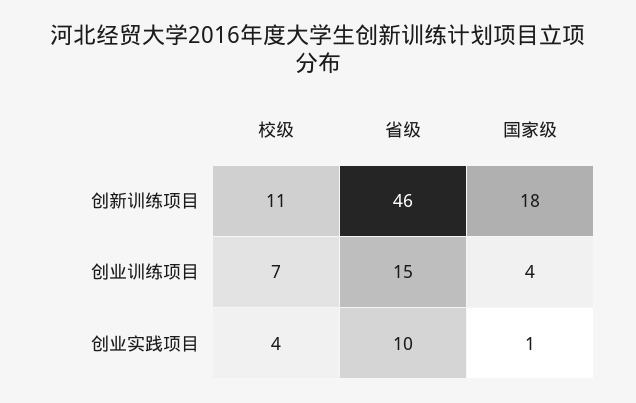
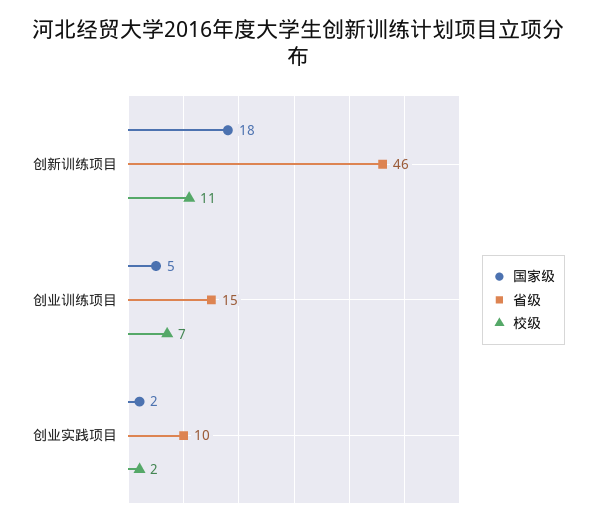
  {
    "校级": {
      "创新训练项目": 11,
      "创业训练项目": 7,
-     "创业实践项目": 4
+     "创业实践项目": 2
    },
    "省级": {
      "创新训练项目": 46,
      "创业训练项目": 15,
      "创业实践项目": 10
    },
    "国家级": {
      "创新训练项目": 18,
-     "创业训练项目": 4,
+     "创业训练项目": 5,
-     "创业实践项目": 1
+     "创业实践项目": 2
    }
  }

